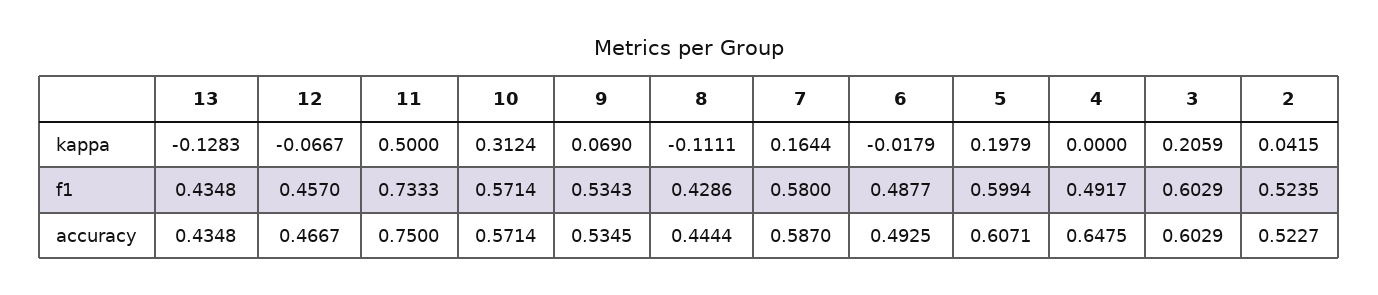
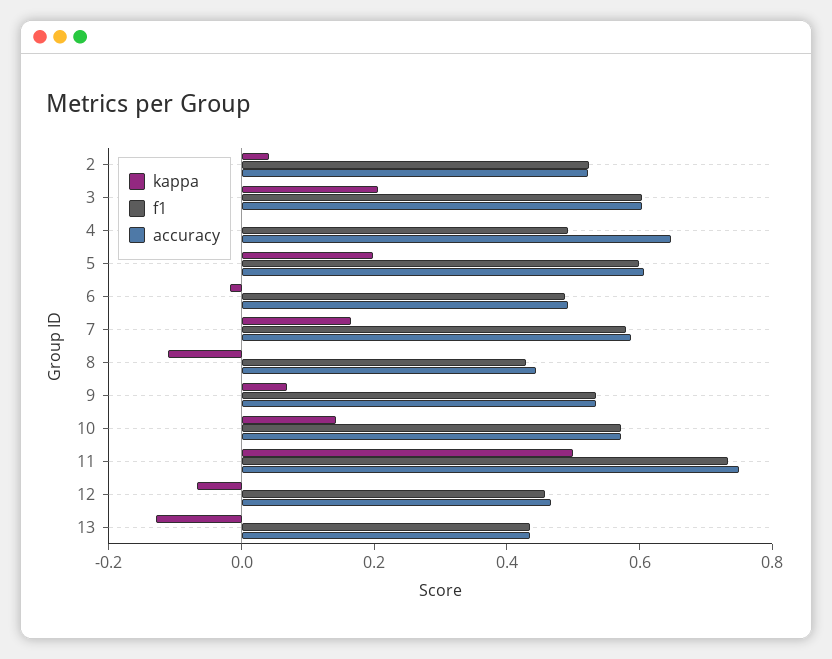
  {
    "kappa": {
      "13": -0.1283,
      "12": -0.0667,
      "11": 0.5,
-     "10": 0.3124,
+     "10": 0.15,
      "9": 0.069,
      "8": -0.1111,
      "7": 0.1644,
      "6": -0.0179,
      "5": 0.1979,
      "4": 0,
      "3": 0.2059,
      "2": 0.0415
    },
    "f1": {
      "13": 0.4348,
      "12": 0.457,
      "11": 0.7333,
      "10": 0.5714,
      "9": 0.5343,
      "8": 0.4286,
      "7": 0.58,
      "6": 0.4877,
      "5": 0.5994,
      "4": 0.4917,
      "3": 0.6029,
      "2": 0.5235
    },
    "accuracy": {
      "13": 0.4348,
      "12": 0.4667,
      "11": 0.75,
      "10": 0.5714,
      "9": 0.5345,
      "8": 0.4444,
      "7": 0.587,
      "6": 0.4925,
      "5": 0.6071,
      "4": 0.6475,
      "3": 0.6029,
      "2": 0.5227
    }
  }

